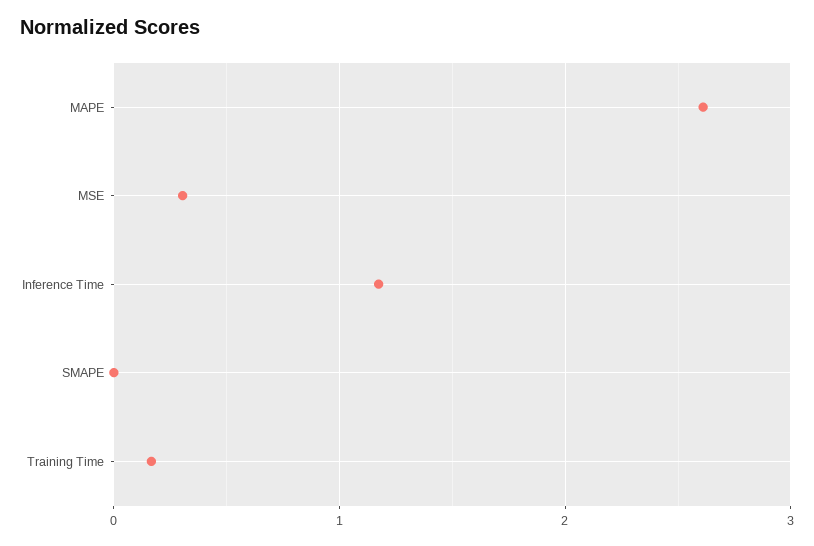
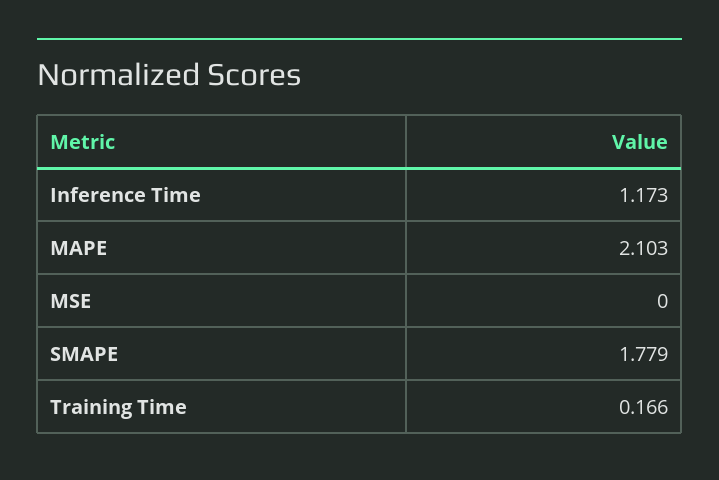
  {
-   "MAPE": 2.6,
+   "MAPE": 2.103,
-   "MSE": 0.3,
+   "MSE": 0,
    "Inference Time": 1.173,
-   "SMAPE": 0,
+   "SMAPE": 1.779,
    "Training Time": 0.166
  }

